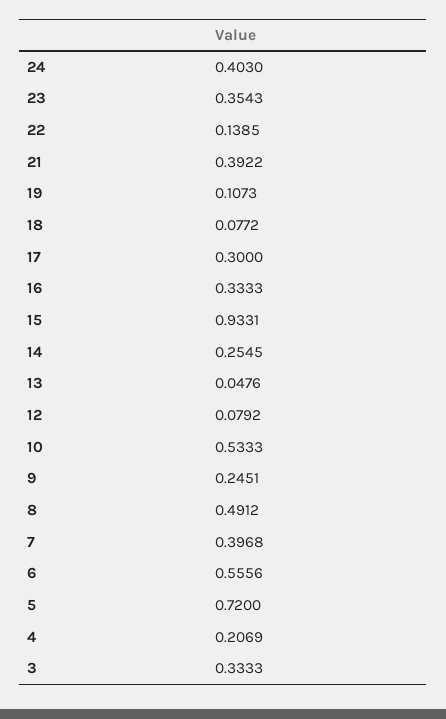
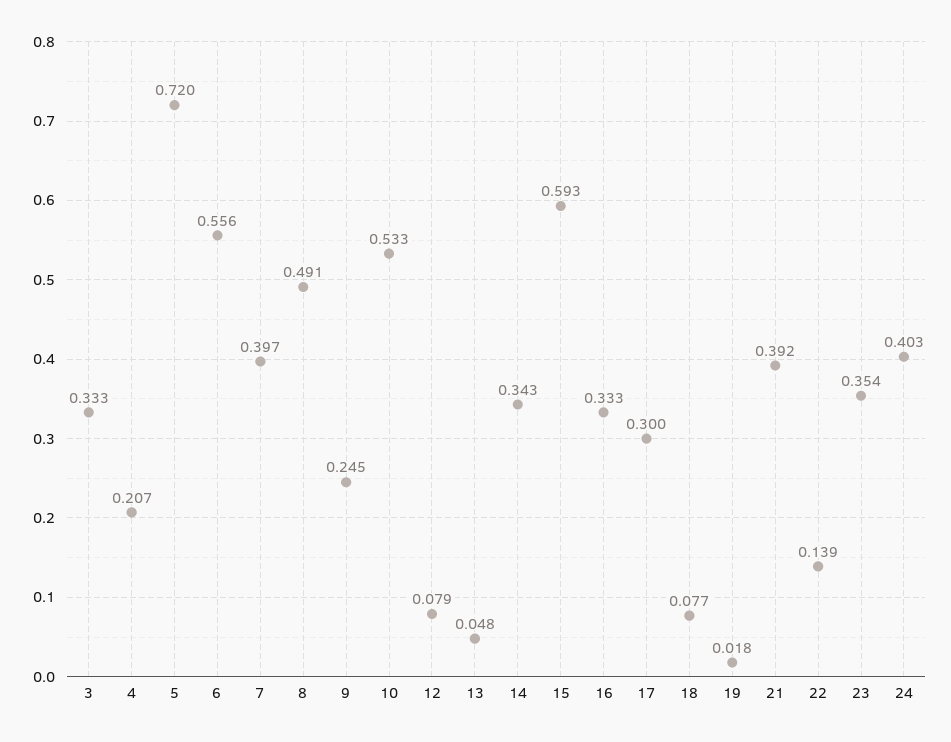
  {
    "24": 0.403,
    "23": 0.3543,
    "22": 0.1385,
    "21": 0.3922,
-   "19": 0.1073,
+   "19": 0.018,
    "18": 0.0772,
    "17": 0.3,
    "16": 0.3333,
-   "15": 0.9331,
+   "15": 0.593,
-   "14": 0.2545,
+   "14": 0.343,
    "13": 0.0476,
    "12": 0.0792,
    "10": 0.5333,
    "9": 0.2451,
    "8": 0.4912,
    "7": 0.3968,
    "6": 0.5556,
    "5": 0.72,
    "4": 0.2069,
    "3": 0.3333
  }

